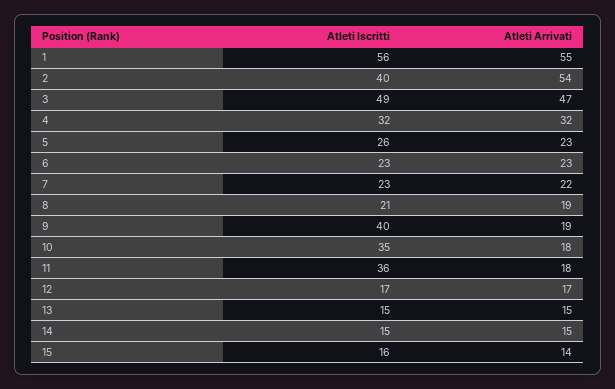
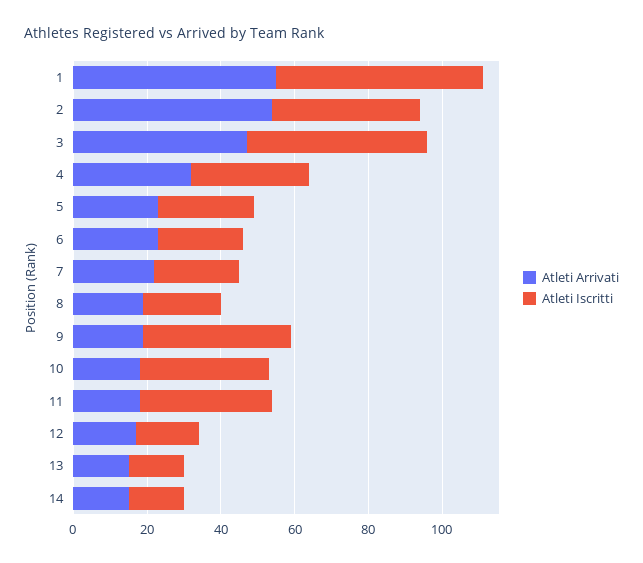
  {
    "Atleti Iscritti": {
      "1": 56,
      "2": 40,
      "3": 49,
      "4": 32,
      "5": 26,
      "6": 23,
      "7": 23,
      "8": 21,
      "9": 40,
      "10": 35,
      "11": 36,
      "12": 17,
      "13": 15,
-     "14": 15,
+     "14": 15
-     "15": 16
    },
    "Atleti Arrivati": {
      "1": 55,
      "2": 54,
      "3": 47,
      "4": 32,
      "5": 23,
      "6": 23,
      "7": 22,
      "8": 19,
      "9": 19,
      "10": 18,
      "11": 18,
      "12": 17,
      "13": 15,
-     "14": 15,
+     "14": 15
-     "15": 14
    }
  }

